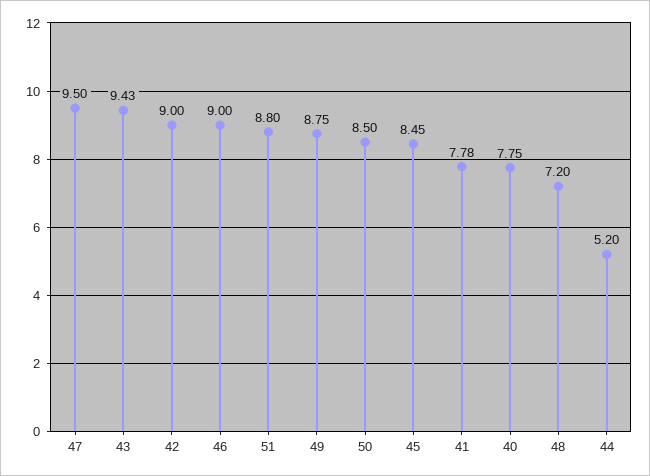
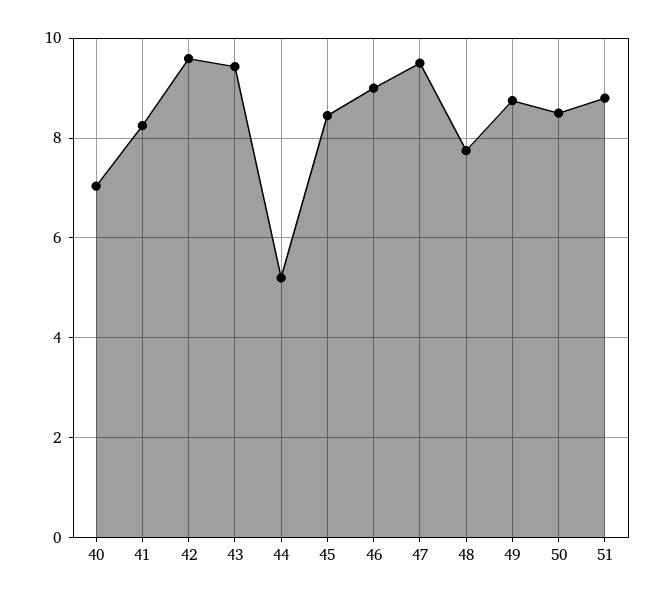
  {
    "47": 9.5,
    "43": 9.43,
-   "42": 9,
+   "42": 9.6,
    "46": 9,
    "51": 8.8,
    "49": 8.75,
    "50": 8.5,
    "45": 8.45,
-   "41": 7.78,
+   "41": 8.2,
-   "40": 7.75,
+   "40": 7,
-   "48": 7.2,
+   "48": 7.8,
    "44": 5.2
  }

